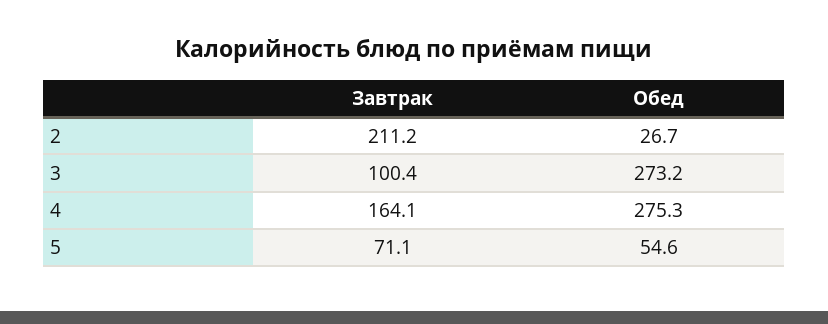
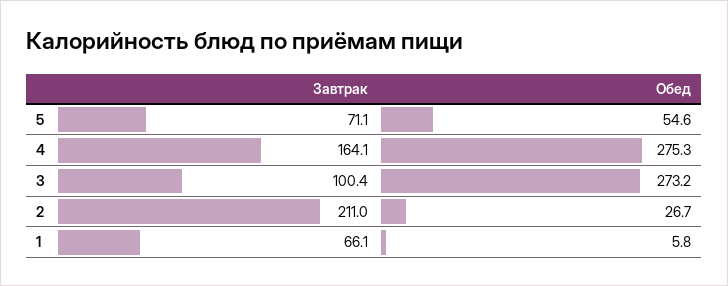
  {
    "Завтрак": {
-     "2": 211.2,
+     "2": 211,
      "3": 100.4,
      "4": 164.1,
-     "5": 71.1
+     "5": 71.1,
+     "1": 66.1
    },
    "Обед": {
      "2": 26.7,
      "3": 273.2,
      "4": 275.3,
-     "5": 54.6
+     "5": 54.6,
+     "1": 5.8
    }
  }

